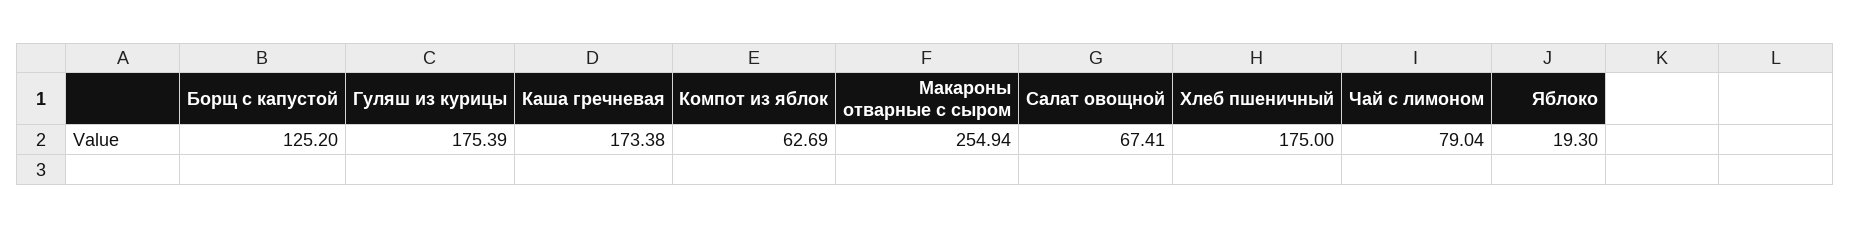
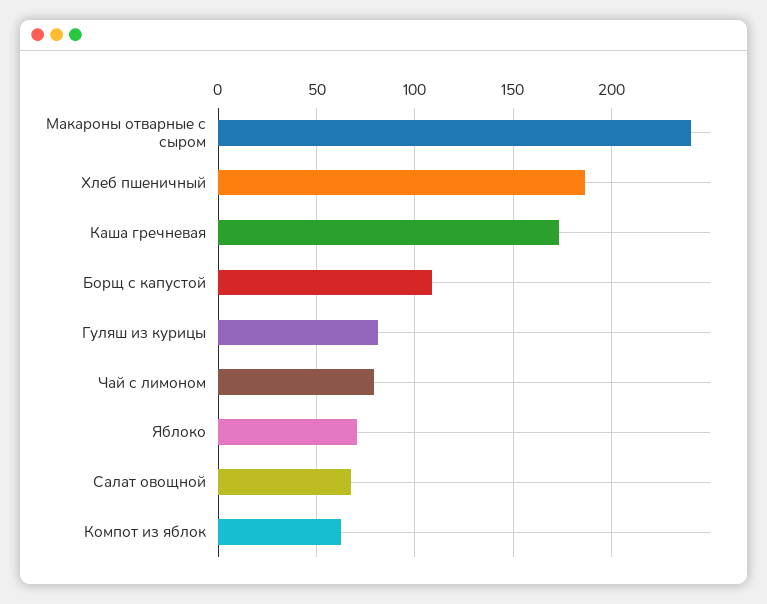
  {
-   "Борщ с капустой": 125.2,
+   "Борщ с капустой": 110,
-   "Гуляш из курицы": 175.39,
+   "Гуляш из курицы": 80,
    "Каша гречневая": 173.38,
    "Компот из яблок": 62.69,
-   "Макароны отварные с сыром": 254.94,
+   "Макароны отварные с сыром": 240,
    "Салат овощной": 67.41,
-   "Хлеб пшеничный": 175,
+   "Хлеб пшеничный": 185,
    "Чай с лимоном": 79.04,
-   "Яблоко": 19.3
+   "Яблоко": 70
  }

